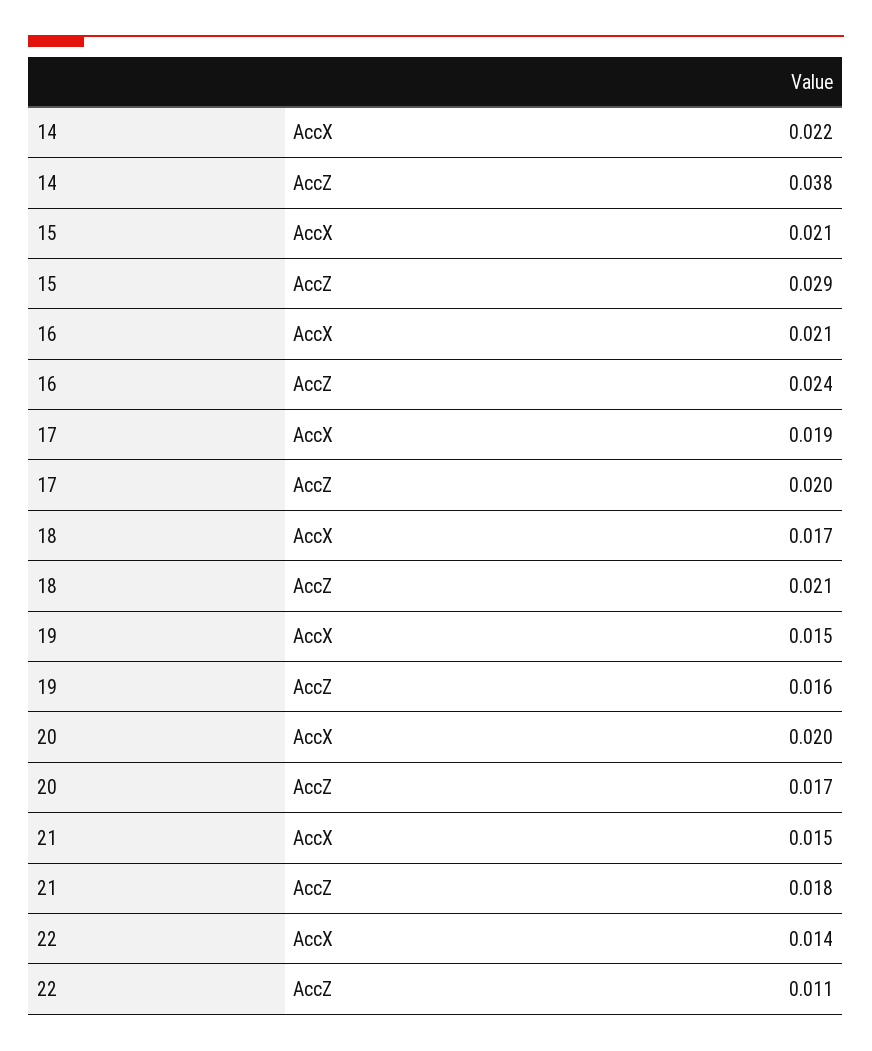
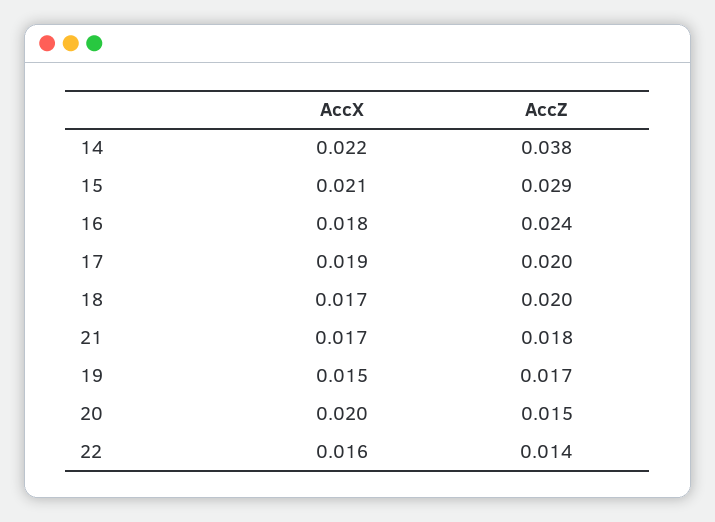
  {
    "14": {
      "AccX": 0.022,
      "AccZ": 0.038
    },
    "15": {
      "AccX": 0.021,
      "AccZ": 0.029
    },
    "16": {
-     "AccX": 0.021,
+     "AccX": 0.018,
      "AccZ": 0.024
    },
    "17": {
      "AccX": 0.019,
      "AccZ": 0.02
    },
    "18": {
      "AccX": 0.017,
-     "AccZ": 0.021
+     "AccZ": 0.02
    },
    "19": {
      "AccX": 0.015,
-     "AccZ": 0.016
+     "AccZ": 0.017
    },
    "20": {
      "AccX": 0.02,
-     "AccZ": 0.017
+     "AccZ": 0.015
    },
    "21": {
-     "AccX": 0.015,
+     "AccX": 0.017,
      "AccZ": 0.018
    },
    "22": {
-     "AccX": 0.014,
+     "AccX": 0.016,
-     "AccZ": 0.011
+     "AccZ": 0.014
    }
  }

